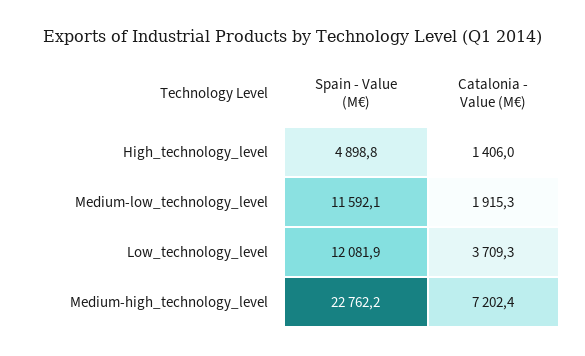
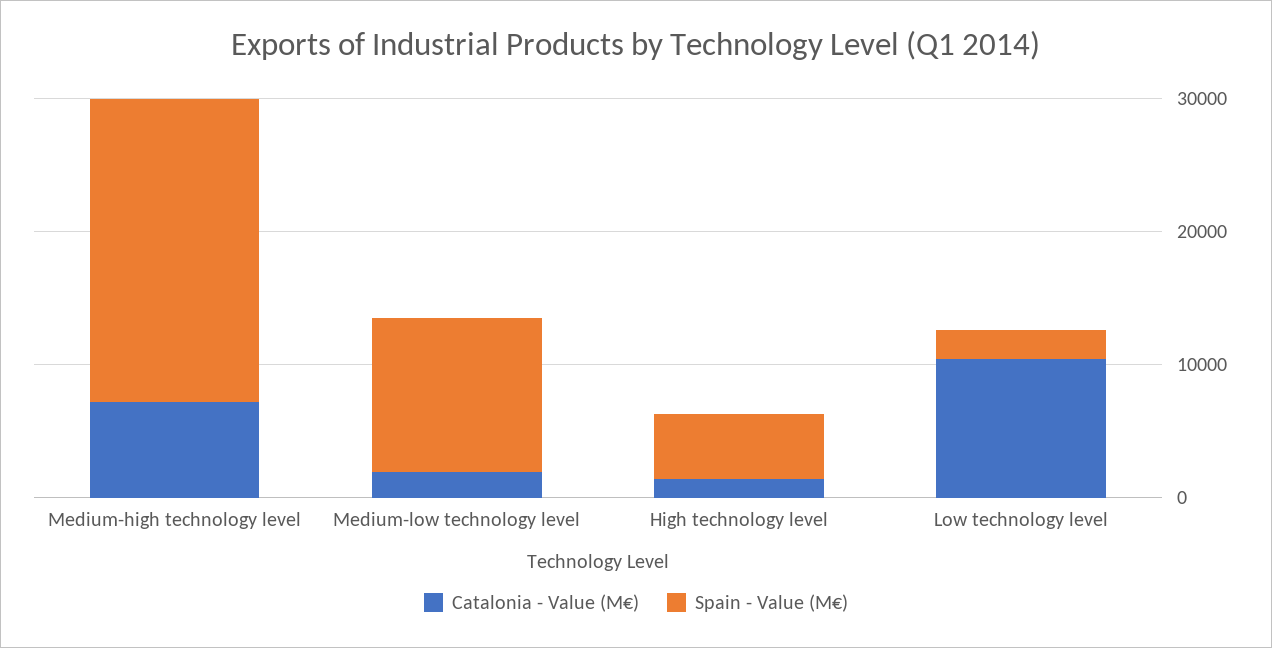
  {
    "Spain - Value (M€)": {
      "High_technology_level": 4898.8,
      "Medium-low_technology_level": 11592.1,
-     "Low_technology_level": 12081.9,
+     "Low_technology_level": 2000,
      "Medium-high_technology_level": 22762.2
    },
    "Catalonia - Value (M€)": {
      "High_technology_level": 1406,
      "Medium-low_technology_level": 1915.3,
-     "Low_technology_level": 3709.3,
+     "Low_technology_level": 10000,
      "Medium-high_technology_level": 7202.4
    }
  }

